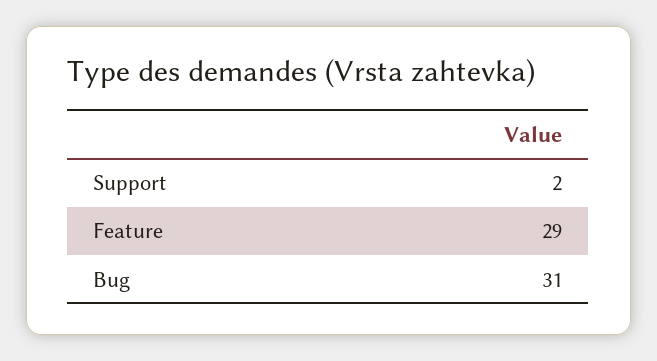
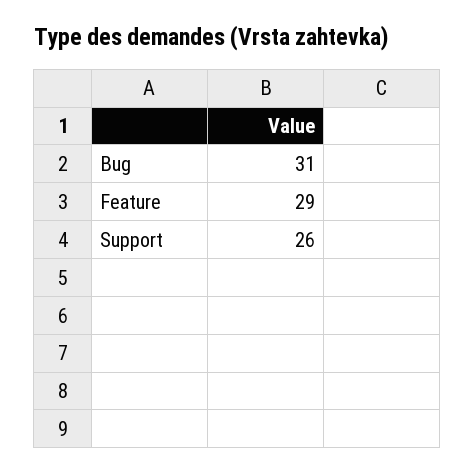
  {
-   "Support": 2,
+   "Support": 26,
    "Feature": 29,
    "Bug": 31
  }

